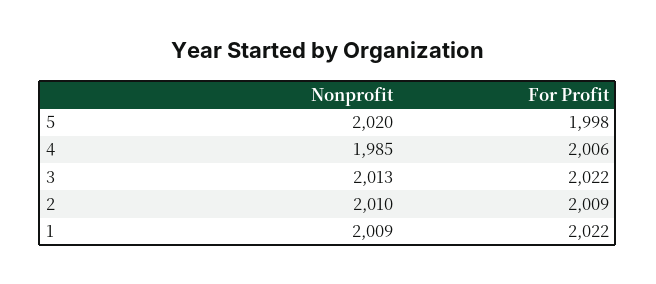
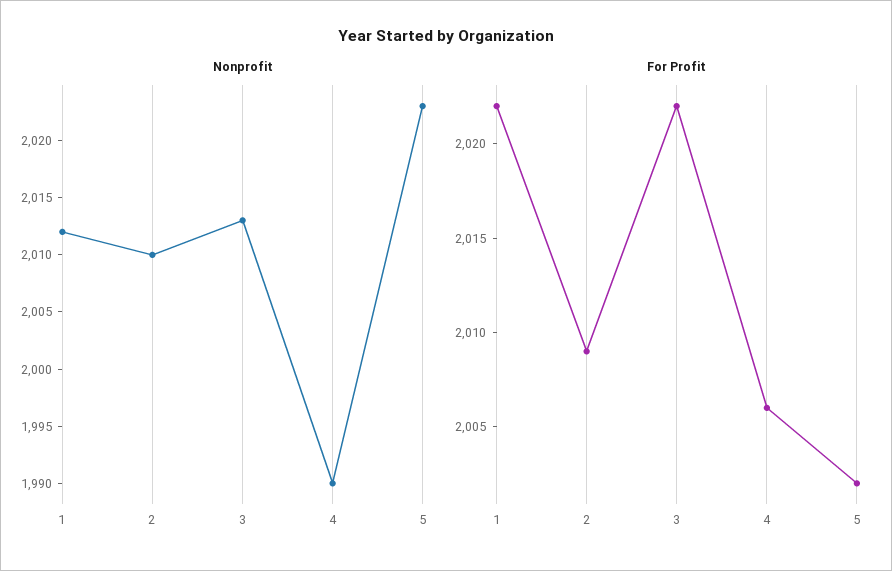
  {
    "Nonprofit": {
-     "5": 2020,
+     "5": 2023,
-     "4": 1985,
+     "4": 1990,
      "3": 2013,
      "2": 2010,
-     "1": 2009
+     "1": 2012
    },
    "For Profit": {
-     "5": 1998,
+     "5": 2002,
      "4": 2006,
      "3": 2022,
      "2": 2009,
      "1": 2022
    }
  }

